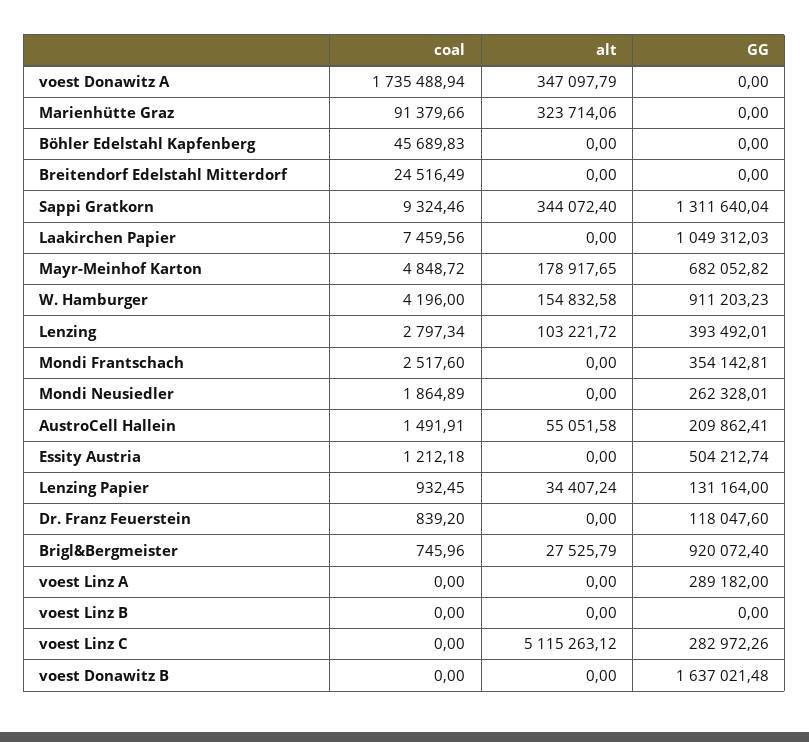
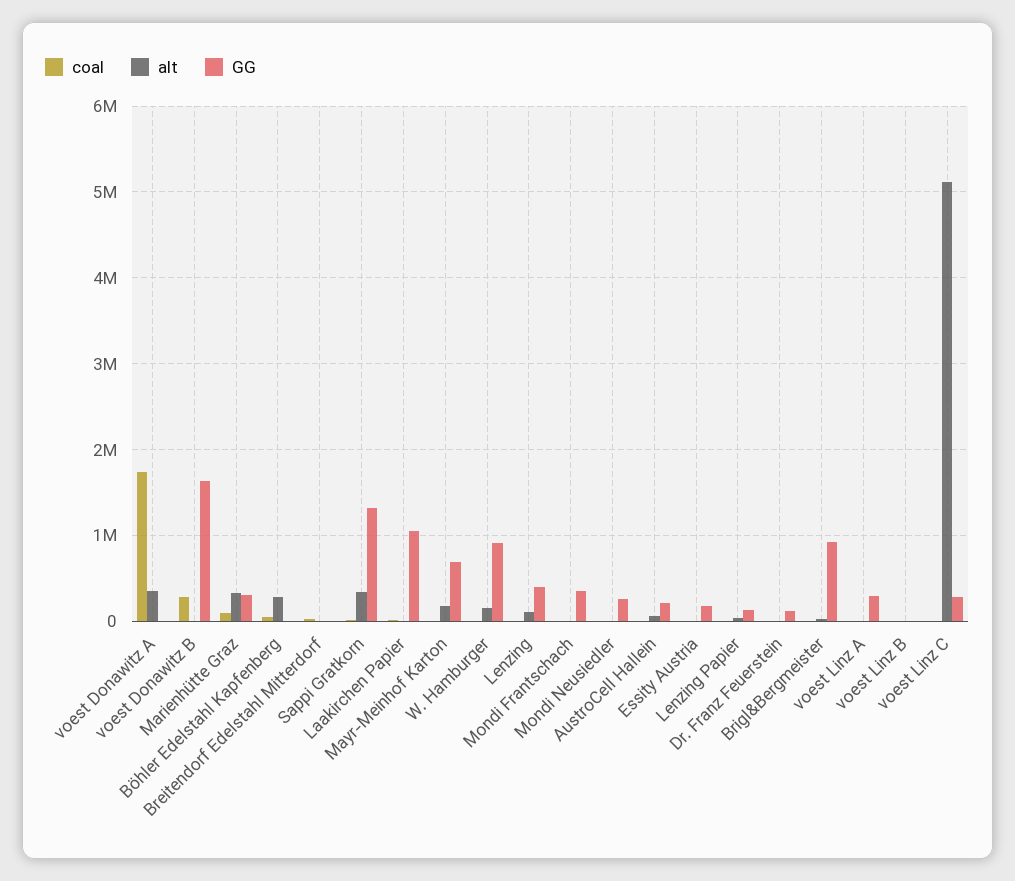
  {
    "coal": {
      "voest Donawitz A": 1735488.94,
      "Marienhütte Graz": 91379.66,
      "Böhler Edelstahl Kapfenberg": 45689.83,
      "Breitendorf Edelstahl Mitterdorf": 24516.49,
      "Sappi Gratkorn": 9324.46,
      "Laakirchen Papier": 7459.56,
      "Mayr-Meinhof Karton": 4848.72,
      "W. Hamburger": 4196,
      "Lenzing": 2797.34,
      "Mondi Frantschach": 2517.6,
      "Mondi Neusiedler": 1864.89,
      "AustroCell Hallein": 1491.91,
      "Essity Austria": 1212.18,
      "Lenzing Papier": 932.45,
      "Dr. Franz Feuerstein": 839.2,
      "Brigl&Bergmeister": 745.96,
      "voest Linz A": 0,
      "voest Linz B": 0,
      "voest Linz C": 0,
-     "voest Donawitz B": 0
+     "voest Donawitz B": 300000
    },
    "alt": {
      "voest Donawitz A": 347097.79,
      "Marienhütte Graz": 323714.06,
-     "Böhler Edelstahl Kapfenberg": 0,
+     "Böhler Edelstahl Kapfenberg": 300000,
      "Breitendorf Edelstahl Mitterdorf": 0,
      "Sappi Gratkorn": 344072.4,
      "Laakirchen Papier": 0,
      "Mayr-Meinhof Karton": 178917.65,
      "W. Hamburger": 154832.58,
      "Lenzing": 103221.72,
      "Mondi Frantschach": 0,
      "Mondi Neusiedler": 0,
      "AustroCell Hallein": 55051.58,
      "Essity Austria": 0,
      "Lenzing Papier": 34407.24,
      "Dr. Franz Feuerstein": 0,
      "Brigl&Bergmeister": 27525.79,
      "voest Linz A": 0,
      "voest Linz B": 0,
      "voest Linz C": 5115263.12,
      "voest Donawitz B": 0
    },
    "GG": {
      "voest Donawitz A": 0,
-     "Marienhütte Graz": 0,
+     "Marienhütte Graz": 300000,
      "Böhler Edelstahl Kapfenberg": 0,
      "Breitendorf Edelstahl Mitterdorf": 0,
      "Sappi Gratkorn": 1311640.04,
      "Laakirchen Papier": 1049312.03,
      "Mayr-Meinhof Karton": 682052.82,
      "W. Hamburger": 911203.23,
      "Lenzing": 393492.01,
      "Mondi Frantschach": 354142.81,
      "Mondi Neusiedler": 262328.01,
      "AustroCell Hallein": 209862.41,
-     "Essity Austria": 504212.74,
+     "Essity Austria": 200000,
      "Lenzing Papier": 131164,
      "Dr. Franz Feuerstein": 118047.6,
      "Brigl&Bergmeister": 920072.4,
      "voest Linz A": 289182,
      "voest Linz B": 0,
      "voest Linz C": 282972.26,
      "voest Donawitz B": 1637021.48
    }
  }

